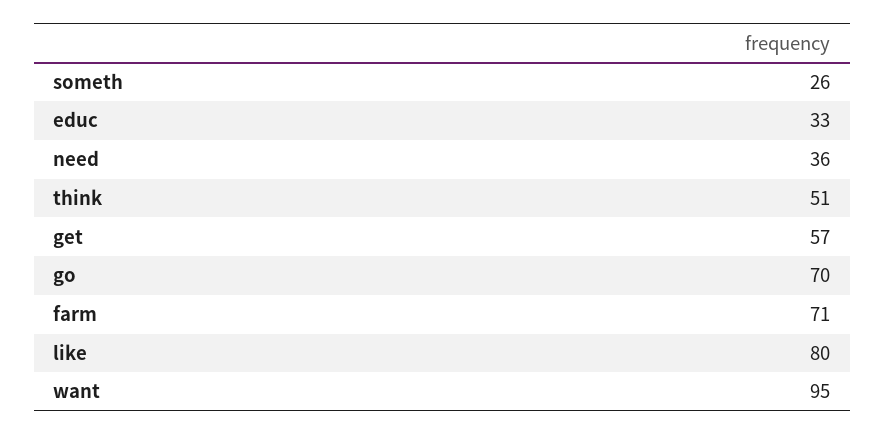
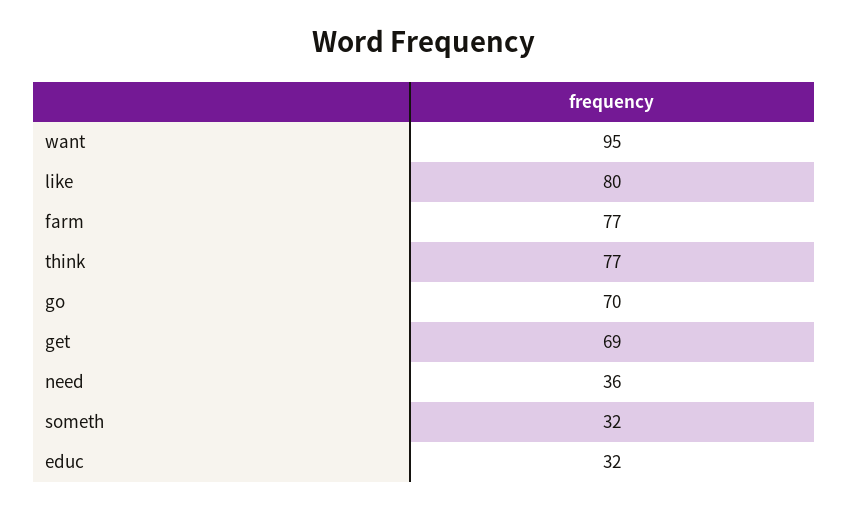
  {
-   "someth": 26,
+   "someth": 32,
-   "educ": 33,
+   "educ": 32,
    "need": 36,
-   "think": 51,
+   "think": 77,
-   "get": 57,
+   "get": 69,
    "go": 70,
-   "farm": 71,
+   "farm": 77,
    "like": 80,
    "want": 95
  }

